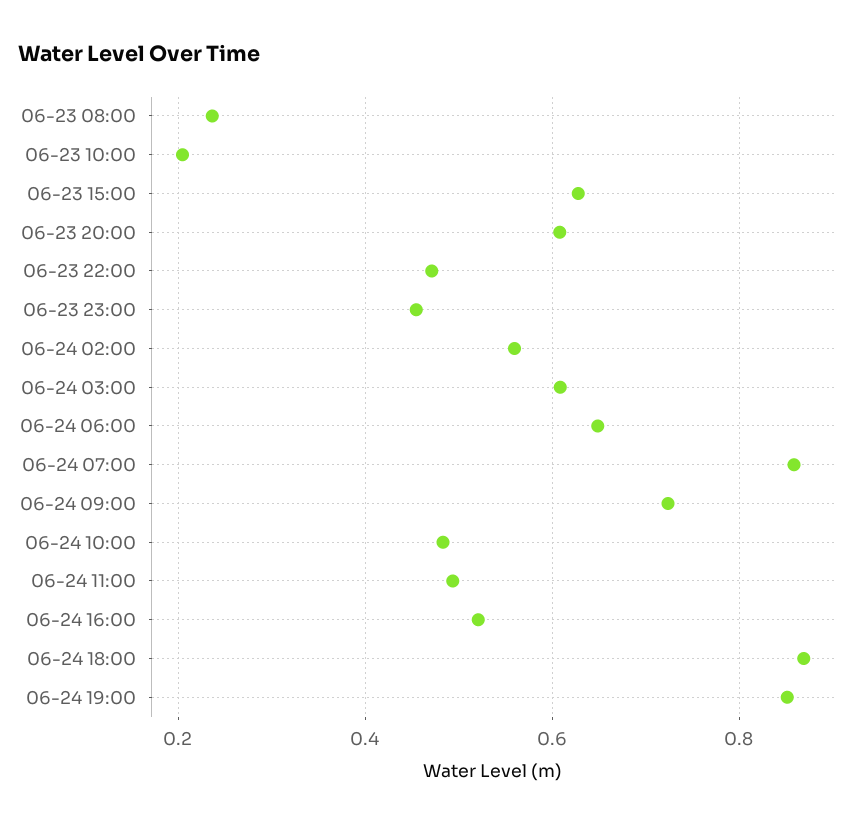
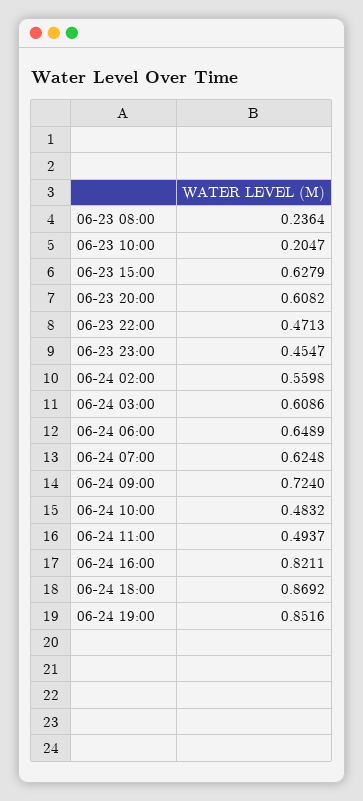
  {
    "06-23 08:00": 0.2364,
    "06-23 10:00": 0.2047,
    "06-23 15:00": 0.6279,
    "06-23 20:00": 0.6082,
    "06-23 22:00": 0.4713,
    "06-23 23:00": 0.4547,
    "06-24 02:00": 0.5598,
    "06-24 03:00": 0.6086,
    "06-24 06:00": 0.6489,
-   "06-24 07:00": 0.86,
+   "06-24 07:00": 0.6248,
    "06-24 09:00": 0.724,
    "06-24 10:00": 0.4832,
    "06-24 11:00": 0.4937,
-   "06-24 16:00": 0.52,
+   "06-24 16:00": 0.8211,
    "06-24 18:00": 0.8692,
    "06-24 19:00": 0.8516
  }

